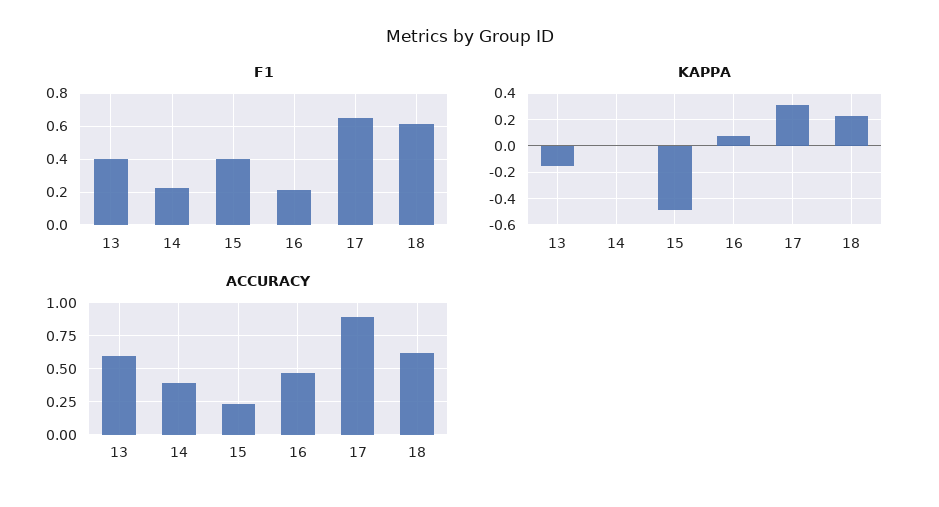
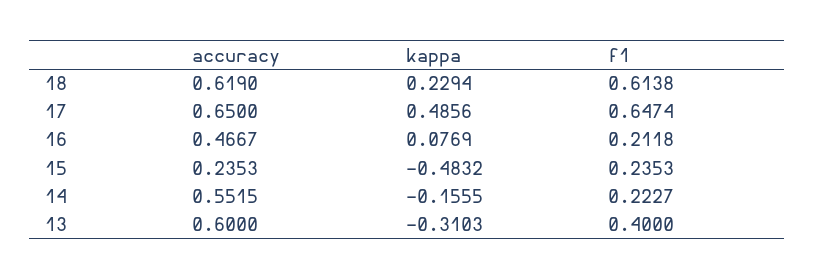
  {
    "F1": {
      "13": 0.4,
      "14": 0.2227,
-     "15": 0.4,
+     "15": 0.2353,
      "16": 0.2118,
      "17": 0.6474,
      "18": 0.6138
    },
    "KAPPA": {
-     "13": -0.15,
+     "13": -0.3103,
-     "14": 0,
+     "14": -0.1555,
      "15": -0.4832,
      "16": 0.0769,
-     "17": 0.3,
+     "17": 0.4856,
      "18": 0.2294
    },
    "ACCURACY": {
      "13": 0.6,
-     "14": 0.4,
+     "14": 0.5515,
      "15": 0.2353,
      "16": 0.4667,
-     "17": 0.9,
+     "17": 0.65,
      "18": 0.619
    }
  }

